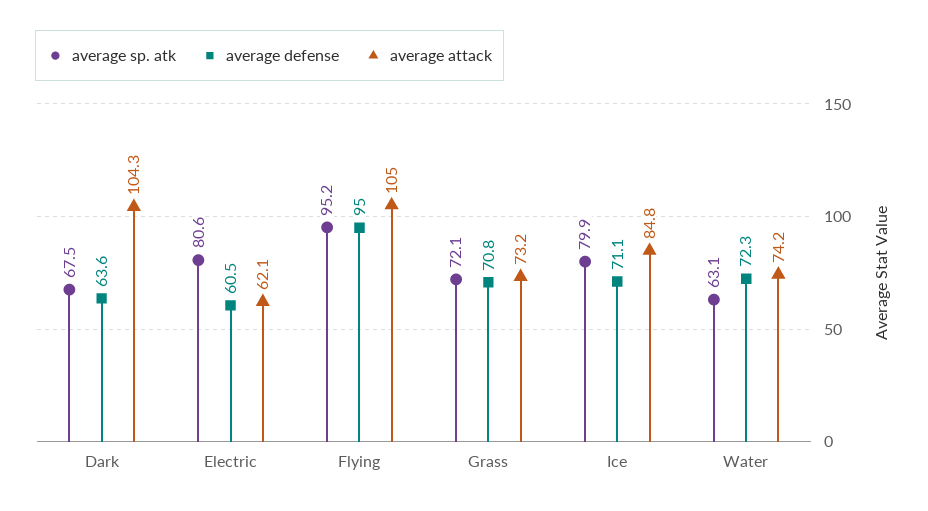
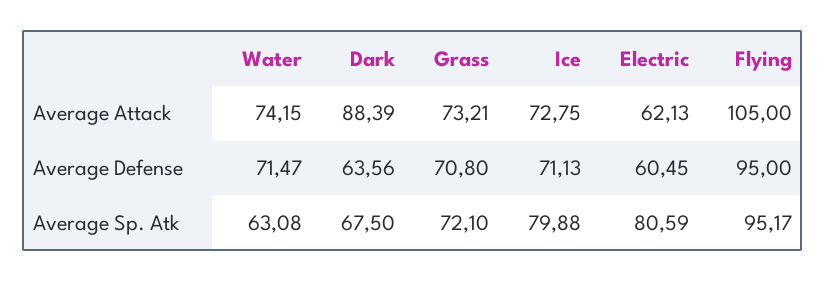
  {
    "average sp. atk": {
      "Dark": 67.5,
      "Electric": 80.59,
      "Flying": 95.17,
      "Grass": 72.1,
      "Ice": 79.88,
      "Water": 63.08
    },
    "average defense": {
      "Dark": 63.56,
      "Electric": 60.45,
      "Flying": 95,
      "Grass": 70.8,
      "Ice": 71.13,
-     "Water": 72.3
+     "Water": 71.47
    },
    "average attack": {
-     "Dark": 104.3,
+     "Dark": 88.39,
      "Electric": 62.13,
      "Flying": 105,
      "Grass": 73.21,
-     "Ice": 84.8,
+     "Ice": 72.75,
      "Water": 74.15
    }
  }

